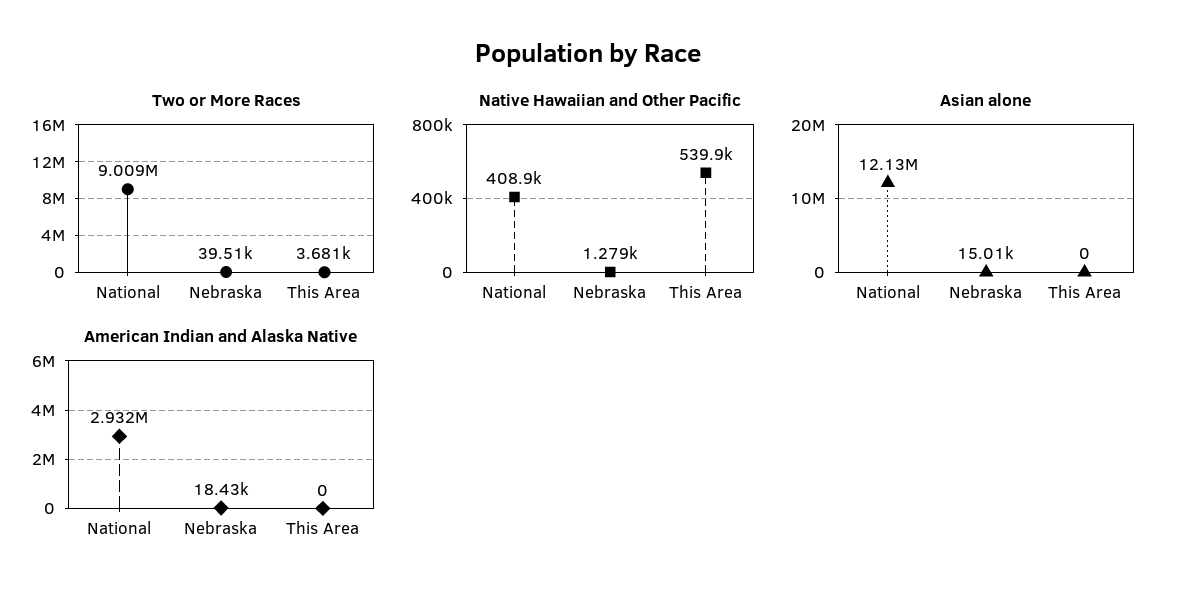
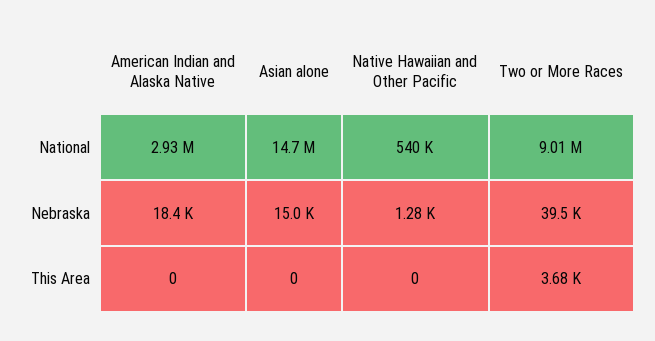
  {
    "Two or More Races": {
      "National": 9009000,
      "Nebraska": 39510,
      "This Area": 3681
    },
    "Native Hawaiian and Other Pacific": {
-     "National": 408900,
+     "National": 540000,
      "Nebraska": 1279,
-     "This Area": 539900
+     "This Area": 0
    },
    "Asian alone": {
-     "National": 12130000,
+     "National": 14700000,
      "Nebraska": 15010,
      "This Area": 0
    },
    "American Indian and Alaska Native": {
      "National": 2932000,
      "Nebraska": 18430,
      "This Area": 0
    }
  }

